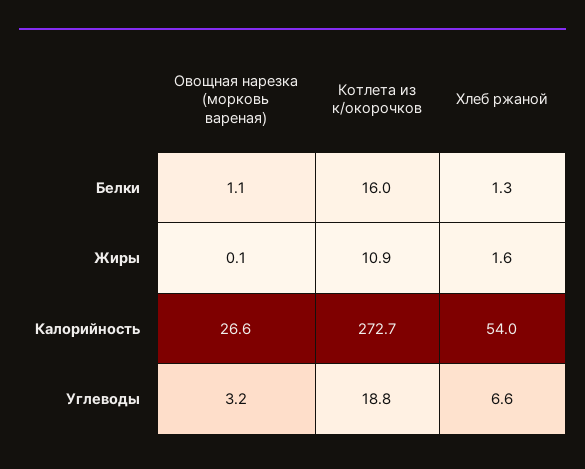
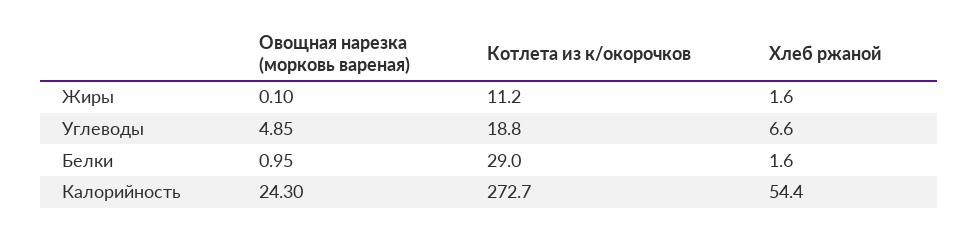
  {
    "Овощная нарезка (морковь вареная)": {
-     "Белки": 1.1,
+     "Белки": 0.95,
      "Жиры": 0.1,
-     "Калорийность": 26.6,
+     "Калорийность": 24.3,
-     "Углеводы": 3.2
+     "Углеводы": 4.85
    },
    "Котлета из к/окорочков": {
-     "Белки": 16,
+     "Белки": 29,
-     "Жиры": 10.9,
+     "Жиры": 11.2,
      "Калорийность": 272.7,
      "Углеводы": 18.8
    },
    "Хлеб ржаной": {
-     "Белки": 1.3,
+     "Белки": 1.6,
      "Жиры": 1.6,
-     "Калорийность": 54,
+     "Калорийность": 54.4,
      "Углеводы": 6.6
    }
  }

